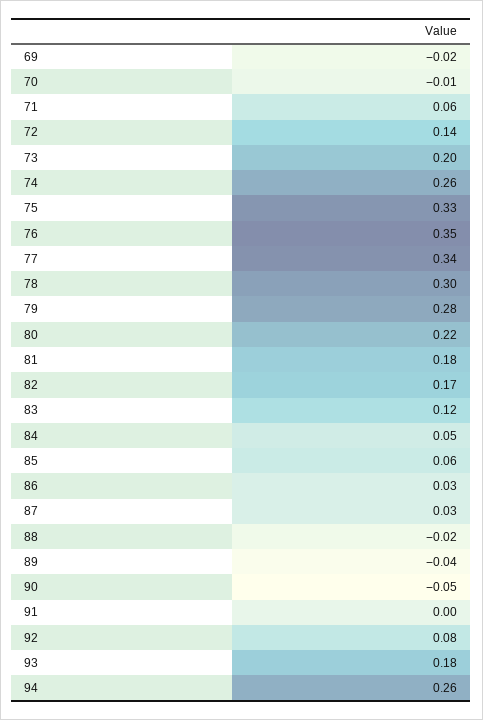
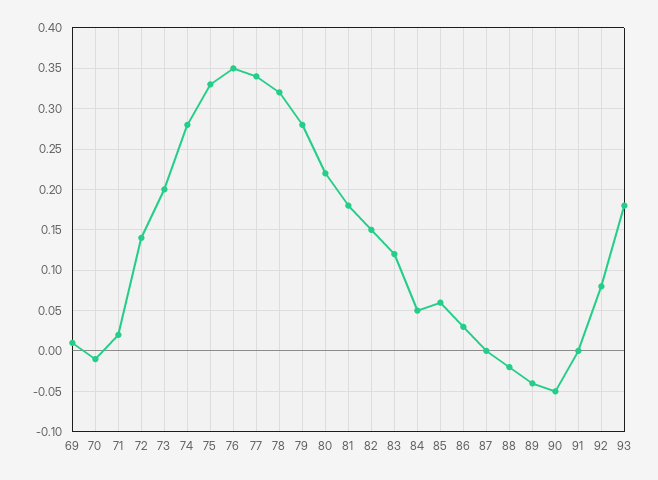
  {
-   "69": -0.02,
+   "69": 0.01,
    "70": -0.01,
-   "71": 0.06,
+   "71": 0.02,
    "72": 0.14,
    "73": 0.2,
-   "74": 0.26,
+   "74": 0.28,
    "75": 0.33,
    "76": 0.35,
    "77": 0.34,
-   "78": 0.3,
+   "78": 0.32,
    "79": 0.28,
    "80": 0.22,
    "81": 0.18,
-   "82": 0.17,
+   "82": 0.15,
    "83": 0.12,
    "84": 0.05,
    "85": 0.06,
    "86": 0.03,
-   "87": 0.03,
+   "87": 0,
    "88": -0.02,
    "89": -0.04,
    "90": -0.05,
    "91": 0,
    "92": 0.08,
-   "93": 0.18,
+   "93": 0.18
-   "94": 0.26
  }

